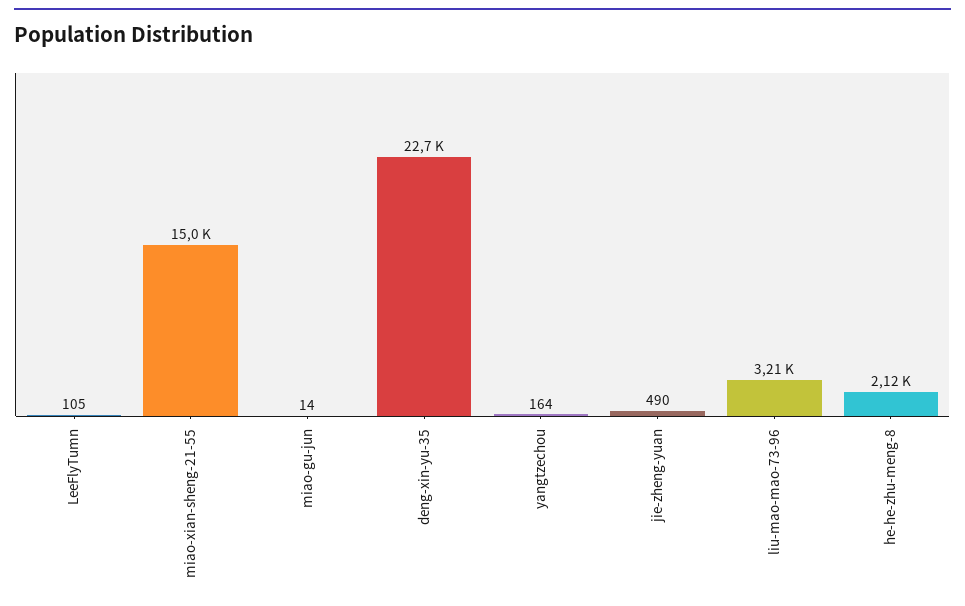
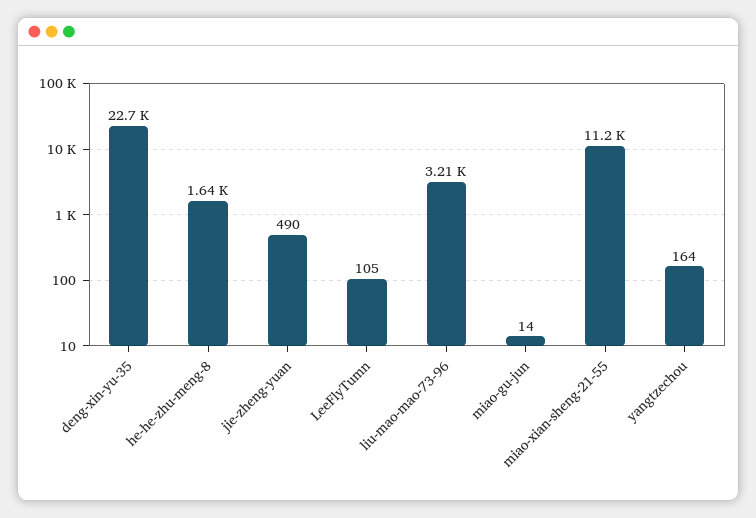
  {
    "LeeFlyTumn": 105,
-   "miao-xian-sheng-21-55": 15000,
+   "miao-xian-sheng-21-55": 11200,
    "miao-gu-jun": 14,
    "deng-xin-yu-35": 22700,
    "yangtzechou": 164,
    "jie-zheng-yuan": 490,
    "liu-mao-mao-73-96": 3210,
-   "he-he-zhu-meng-8": 2120
+   "he-he-zhu-meng-8": 1640
  }

